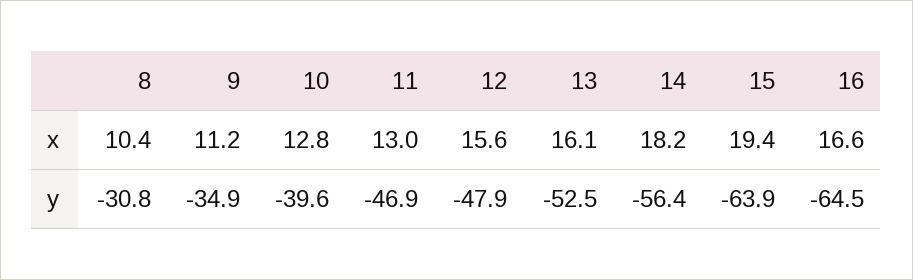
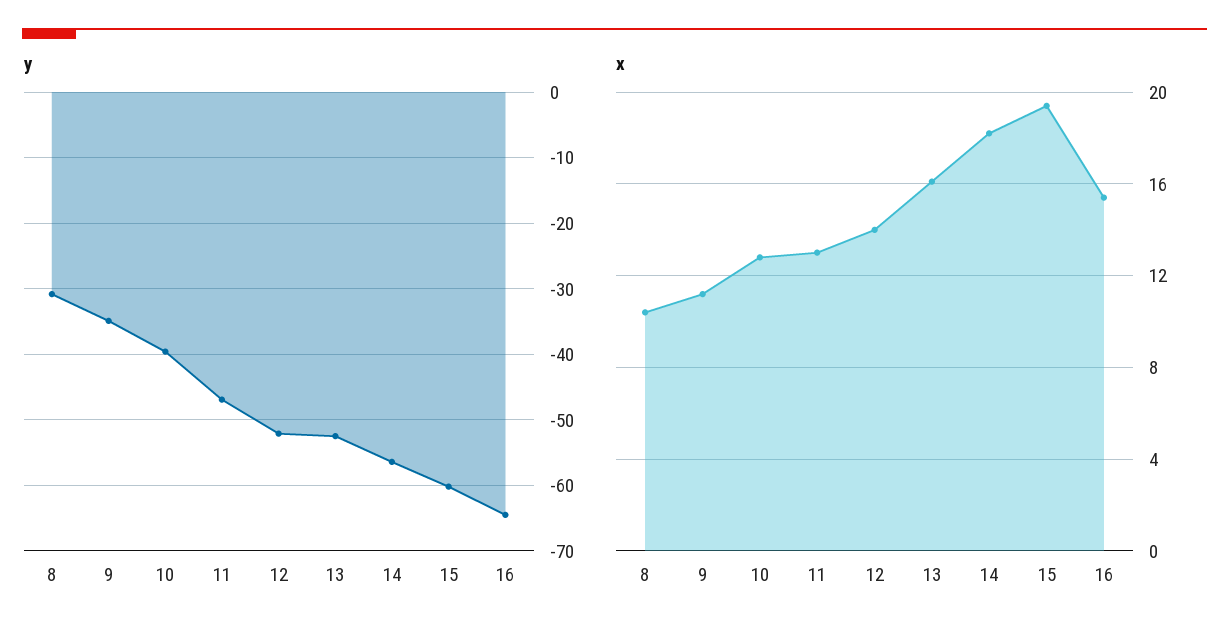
  {
    "x": {
      "8": 10.4,
      "9": 11.2,
      "10": 12.8,
      "11": 13,
-     "12": 15.6,
+     "12": 14,
      "13": 16.1,
      "14": 18.2,
      "15": 19.4,
-     "16": 16.6
+     "16": 15.5
    },
    "y": {
      "8": -30.8,
      "9": -34.9,
      "10": -39.6,
      "11": -46.9,
-     "12": -47.9,
+     "12": -52,
      "13": -52.5,
      "14": -56.4,
-     "15": -63.9,
+     "15": -60,
      "16": -64.5
    }
  }

